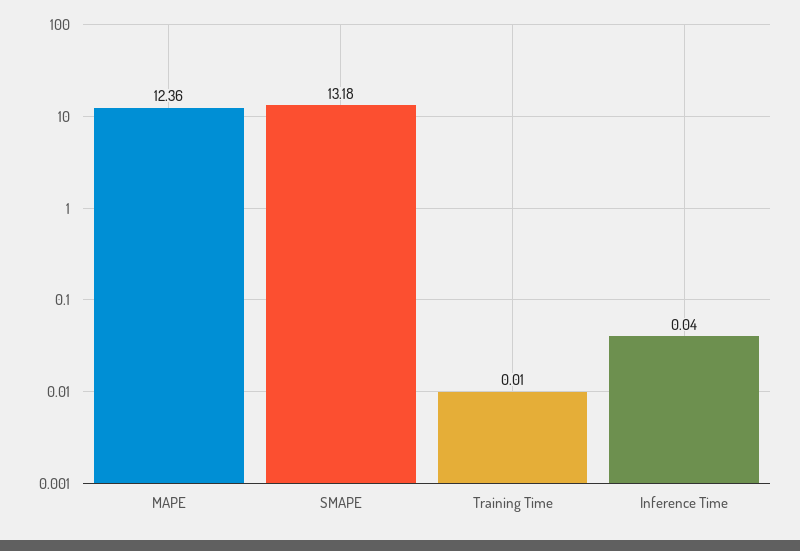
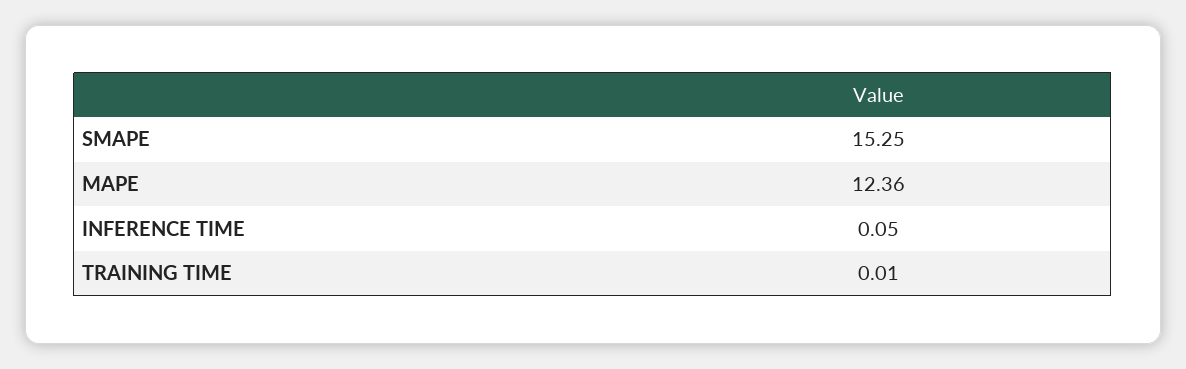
  {
    "MAPE": 12.36,
-   "SMAPE": 13.18,
+   "SMAPE": 15.25,
    "Training Time": 0.01,
-   "Inference Time": 0.04
+   "Inference Time": 0.05
  }

